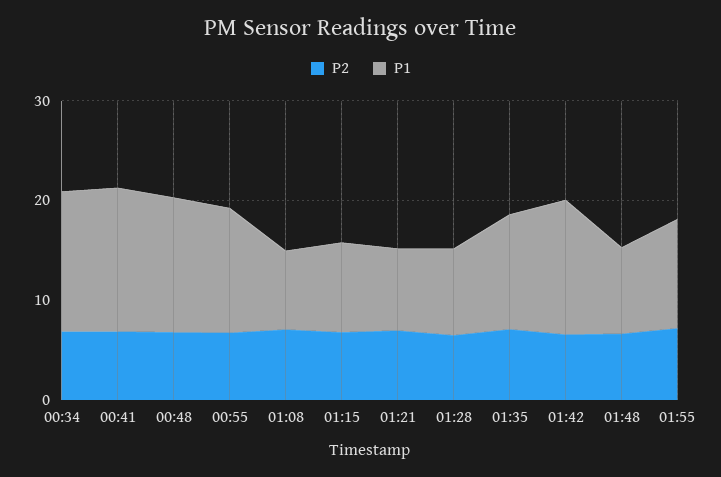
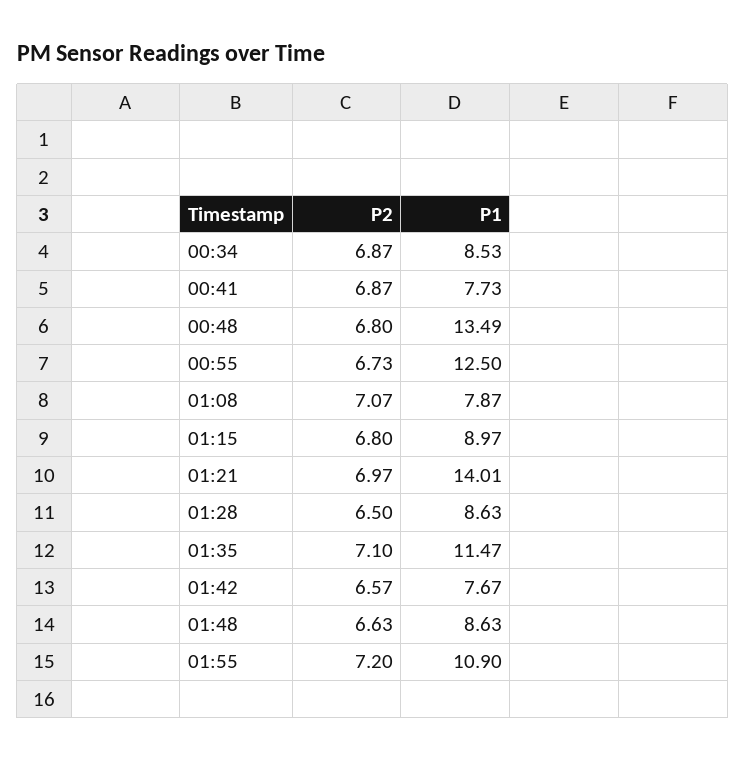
  {
    "P2": {
      "00:34": 6.87,
      "00:41": 6.87,
      "00:48": 6.8,
      "00:55": 6.73,
      "01:08": 7.07,
      "01:15": 6.8,
      "01:21": 6.97,
      "01:28": 6.5,
      "01:35": 7.1,
      "01:42": 6.57,
      "01:48": 6.63,
      "01:55": 7.2
    },
    "P1": {
-     "00:34": 14,
+     "00:34": 8.53,
-     "00:41": 14,
+     "00:41": 7.73,
      "00:48": 13.49,
      "00:55": 12.5,
      "01:08": 7.87,
      "01:15": 8.97,
-     "01:21": 8,
+     "01:21": 14.01,
      "01:28": 8.63,
      "01:35": 11.47,
-     "01:42": 14,
+     "01:42": 7.67,
      "01:48": 8.63,
      "01:55": 10.9
    }
  }

